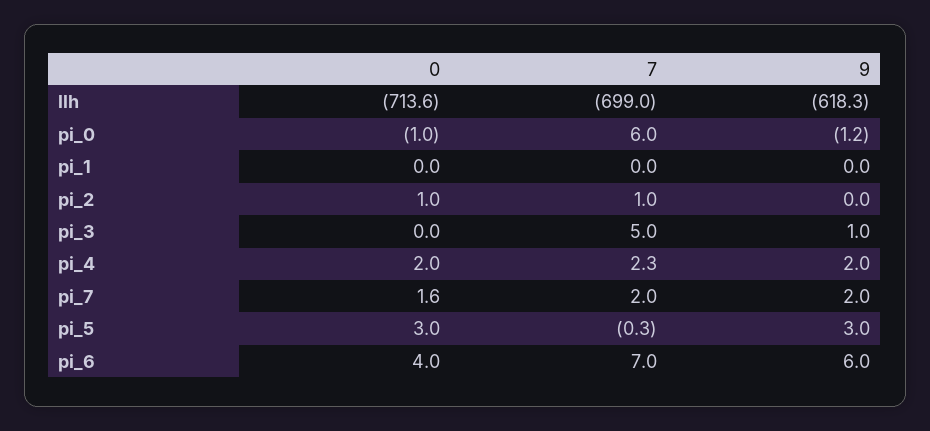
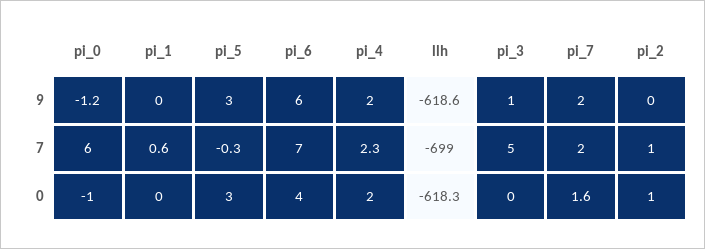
  {
    "0": {
-     "llh": -713.6,
+     "llh": -618.3,
      "pi_0": -1,
      "pi_1": 0,
      "pi_2": 1,
      "pi_3": 0,
      "pi_4": 2,
      "pi_7": 1.6,
      "pi_5": 3,
      "pi_6": 4
    },
    "7": {
      "llh": -699,
      "pi_0": 6,
-     "pi_1": 0,
+     "pi_1": 0.6,
      "pi_2": 1,
      "pi_3": 5,
      "pi_4": 2.3,
      "pi_7": 2,
      "pi_5": -0.3,
      "pi_6": 7
    },
    "9": {
-     "llh": -618.3,
+     "llh": -618.6,
      "pi_0": -1.2,
      "pi_1": 0,
      "pi_2": 0,
      "pi_3": 1,
      "pi_4": 2,
      "pi_7": 2,
      "pi_5": 3,
      "pi_6": 6
    }
  }

